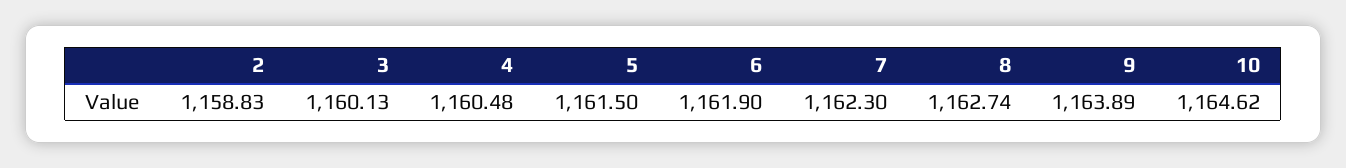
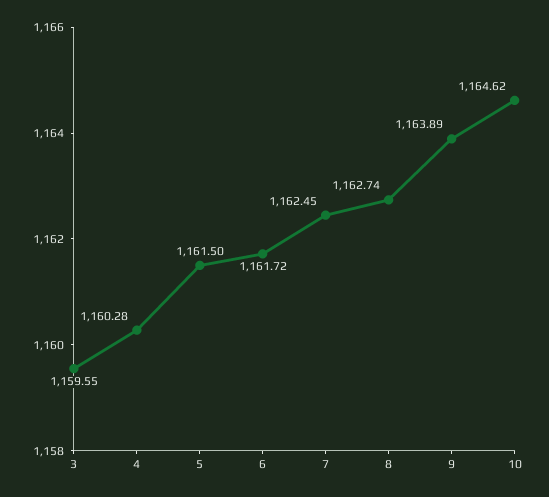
  {
-   "2": 1158.83,
-   "3": 1160.13,
+   "3": 1159.55,
-   "4": 1160.48,
+   "4": 1160.28,
    "5": 1161.5,
-   "6": 1161.9,
+   "6": 1161.72,
-   "7": 1162.3,
+   "7": 1162.45,
    "8": 1162.74,
    "9": 1163.89,
    "10": 1164.62
  }

